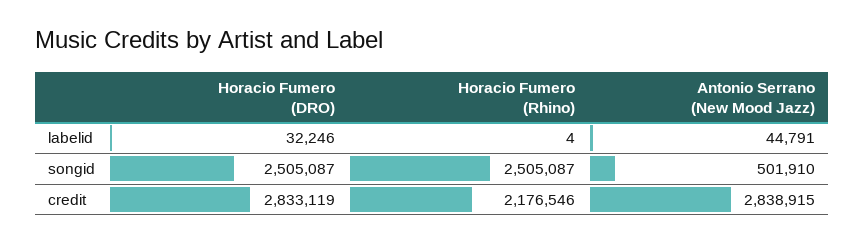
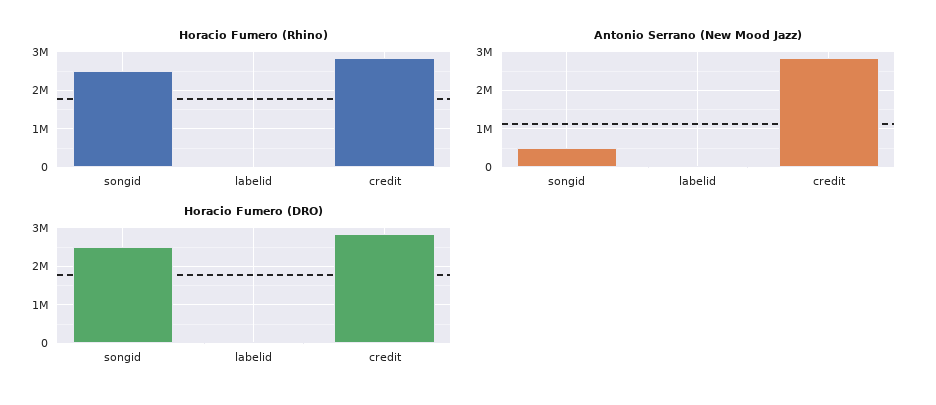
  {
    "Horacio Fumero (DRO)": {
      "labelid": 32246,
      "songid": 2505087,
      "credit": 2833119
    },
    "Horacio Fumero (Rhino)": {
      "labelid": 4,
      "songid": 2505087,
-     "credit": 2176546
+     "credit": 2800000
    },
    "Antonio Serrano (New Mood Jazz)": {
      "labelid": 44791,
      "songid": 501910,
      "credit": 2838915
    }
  }

